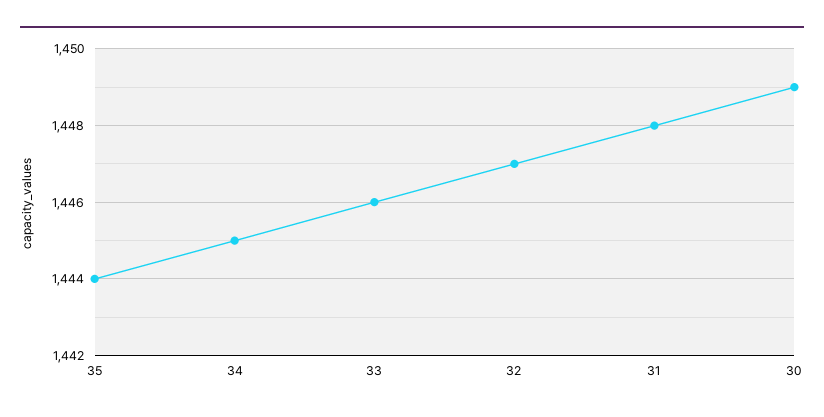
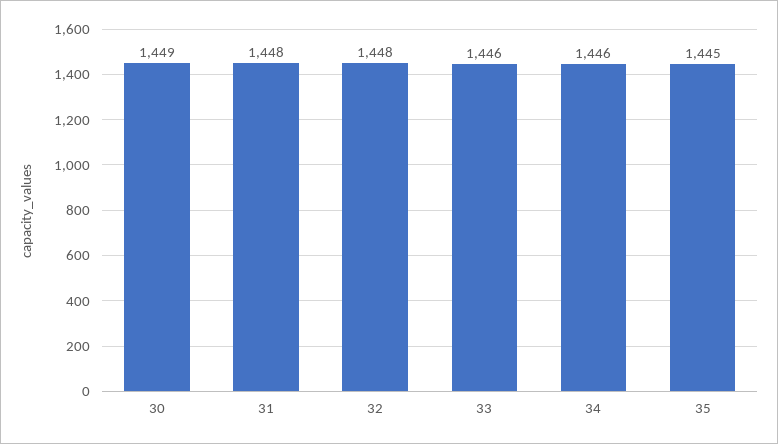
  {
-   "35": 1444,
+   "35": 1445,
-   "34": 1445,
+   "34": 1446,
    "33": 1446,
-   "32": 1447,
+   "32": 1448,
    "31": 1448,
    "30": 1449
  }

